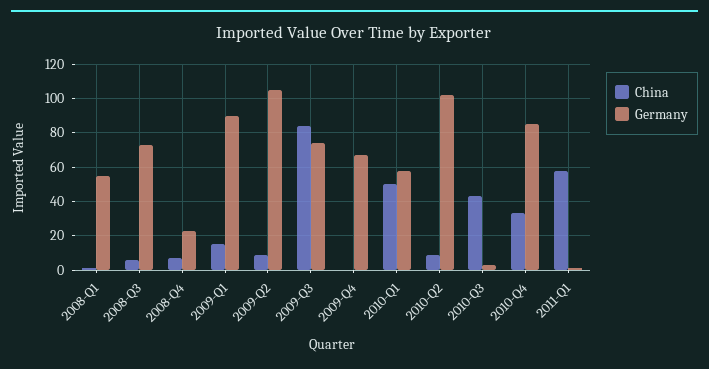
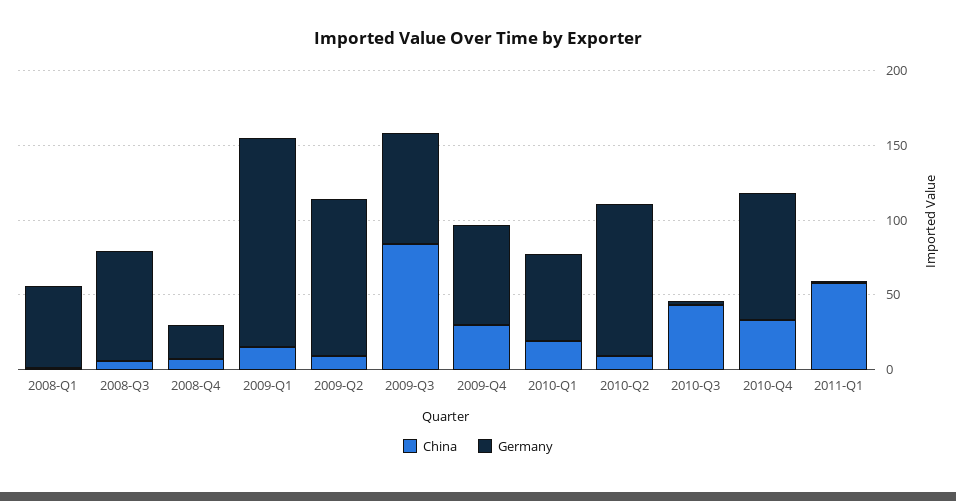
  {
    "China": {
      "2008-Q1": 0,
      "2008-Q3": 5,
      "2008-Q4": 5,
      "2009-Q1": 15,
      "2009-Q2": 10,
      "2009-Q3": 85,
-     "2009-Q4": 0,
+     "2009-Q4": 30,
-     "2010-Q1": 50,
+     "2010-Q1": 20,
      "2010-Q2": 10,
      "2010-Q3": 45,
      "2010-Q4": 35,
      "2011-Q1": 60
    },
    "Germany": {
      "2008-Q1": 55,
      "2008-Q3": 75,
      "2008-Q4": 25,
-     "2009-Q1": 90,
+     "2009-Q1": 140,
      "2009-Q2": 105,
      "2009-Q3": 75,
      "2009-Q4": 65,
      "2010-Q1": 60,
      "2010-Q2": 100,
      "2010-Q3": 5,
      "2010-Q4": 85,
      "2011-Q1": 0
    }
  }

